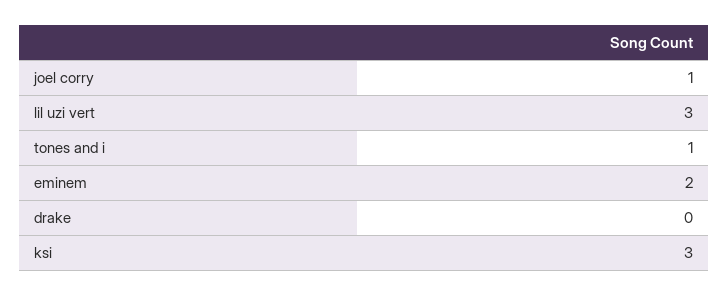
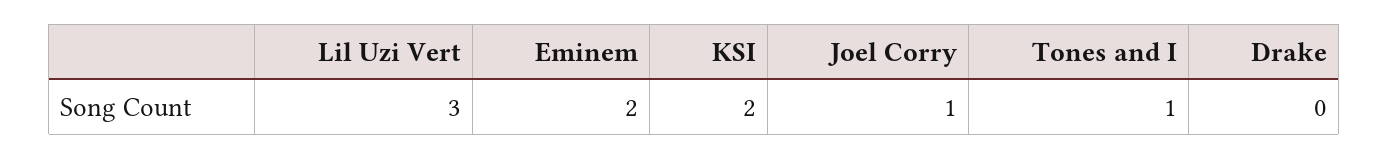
  {
    "joel corry": 1,
    "lil uzi vert": 3,
    "tones and i": 1,
    "eminem": 2,
    "drake": 0,
-   "ksi": 3
+   "ksi": 2
  }

